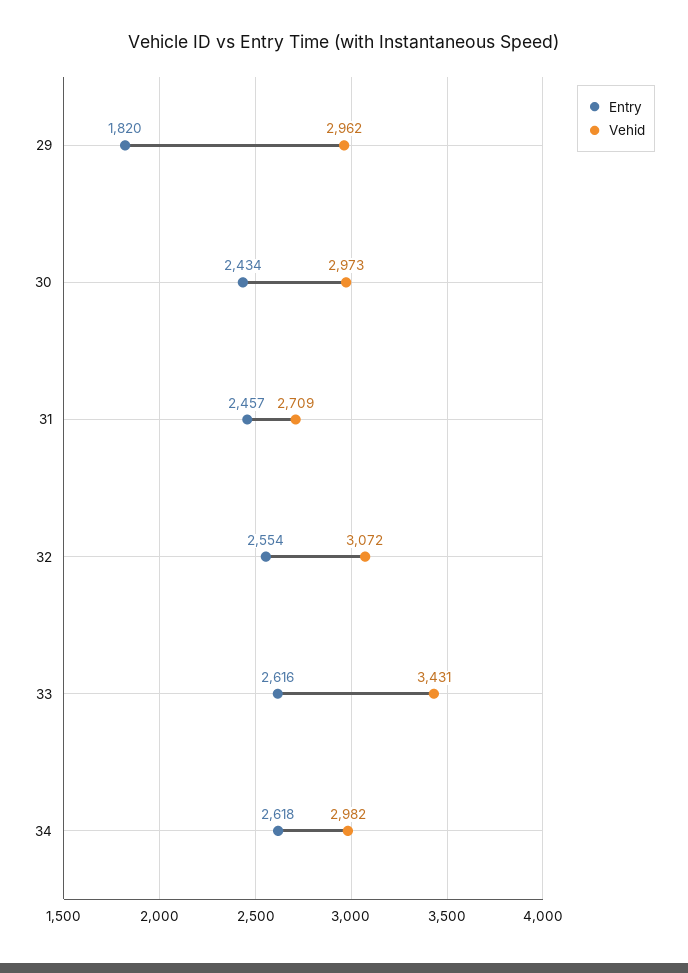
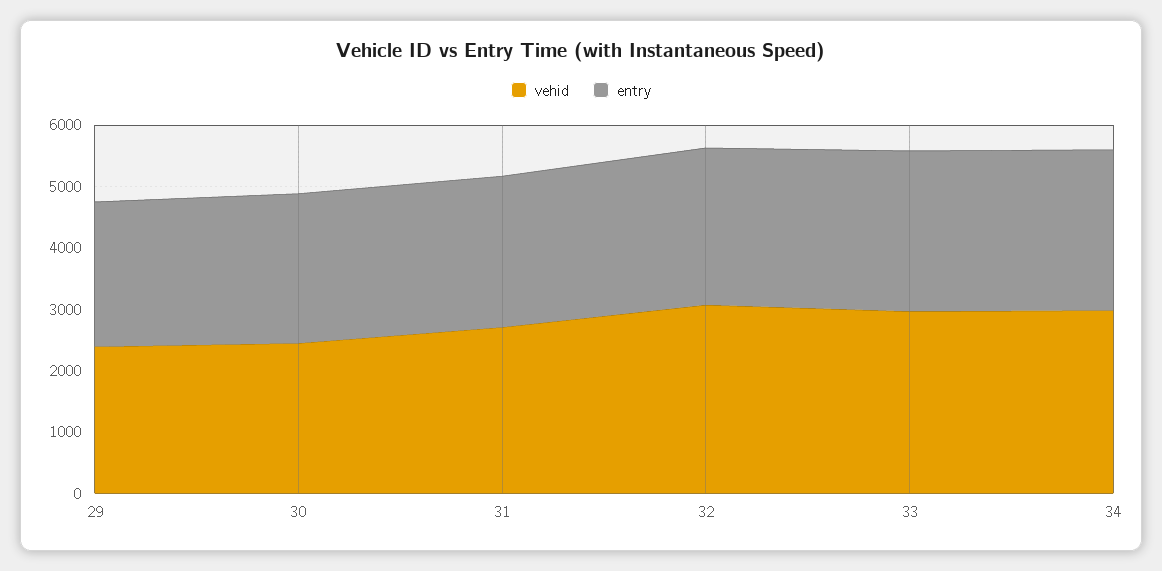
  {
    "Entry": {
-     "29": 1820,
+     "29": 2400,
      "30": 2434,
      "31": 2457,
      "32": 2554,
      "33": 2616,
      "34": 2618
    },
    "Vehid": {
-     "29": 2962,
+     "29": 2400,
-     "30": 2973,
+     "30": 2400,
      "31": 2709,
      "32": 3072,
-     "33": 3431,
+     "33": 3000,
      "34": 2982
    }
  }

